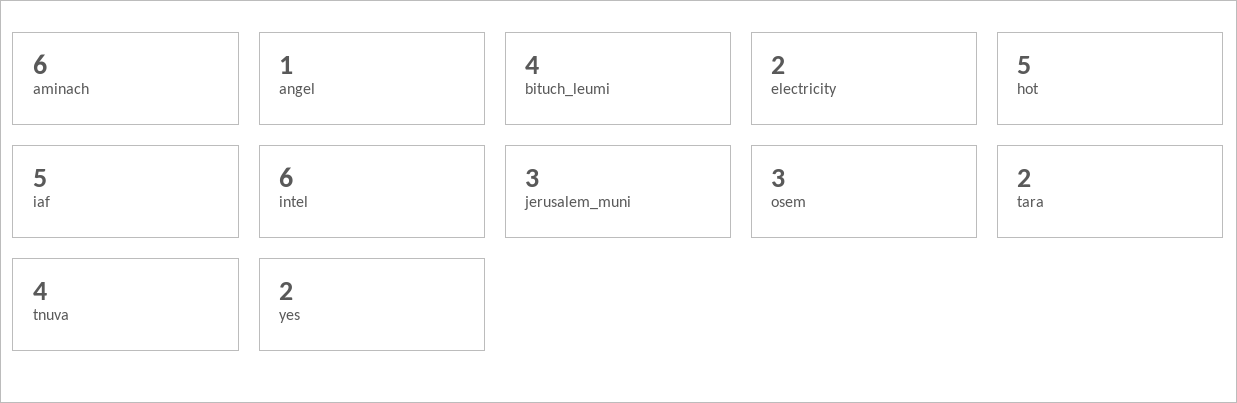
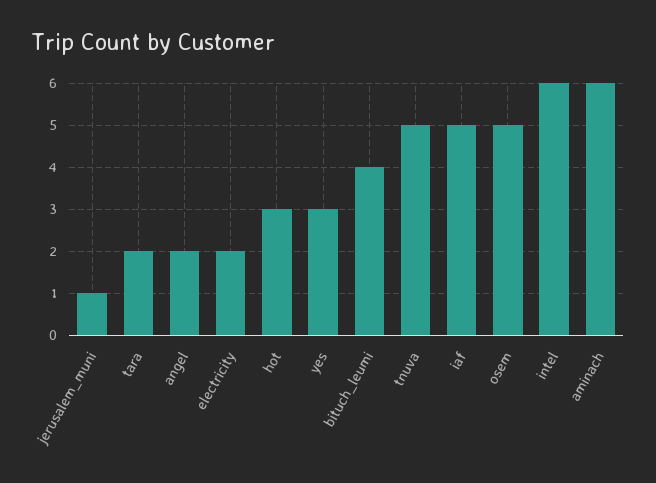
  {
    "aminach": 6,
-   "angel": 1,
+   "angel": 2,
    "bituch_leumi": 4,
    "electricity": 2,
-   "hot": 5,
+   "hot": 3,
    "iaf": 5,
    "intel": 6,
-   "jerusalem_muni": 3,
+   "jerusalem_muni": 1,
-   "osem": 3,
+   "osem": 5,
    "tara": 2,
-   "tnuva": 4,
+   "tnuva": 5,
-   "yes": 2
+   "yes": 3
  }

